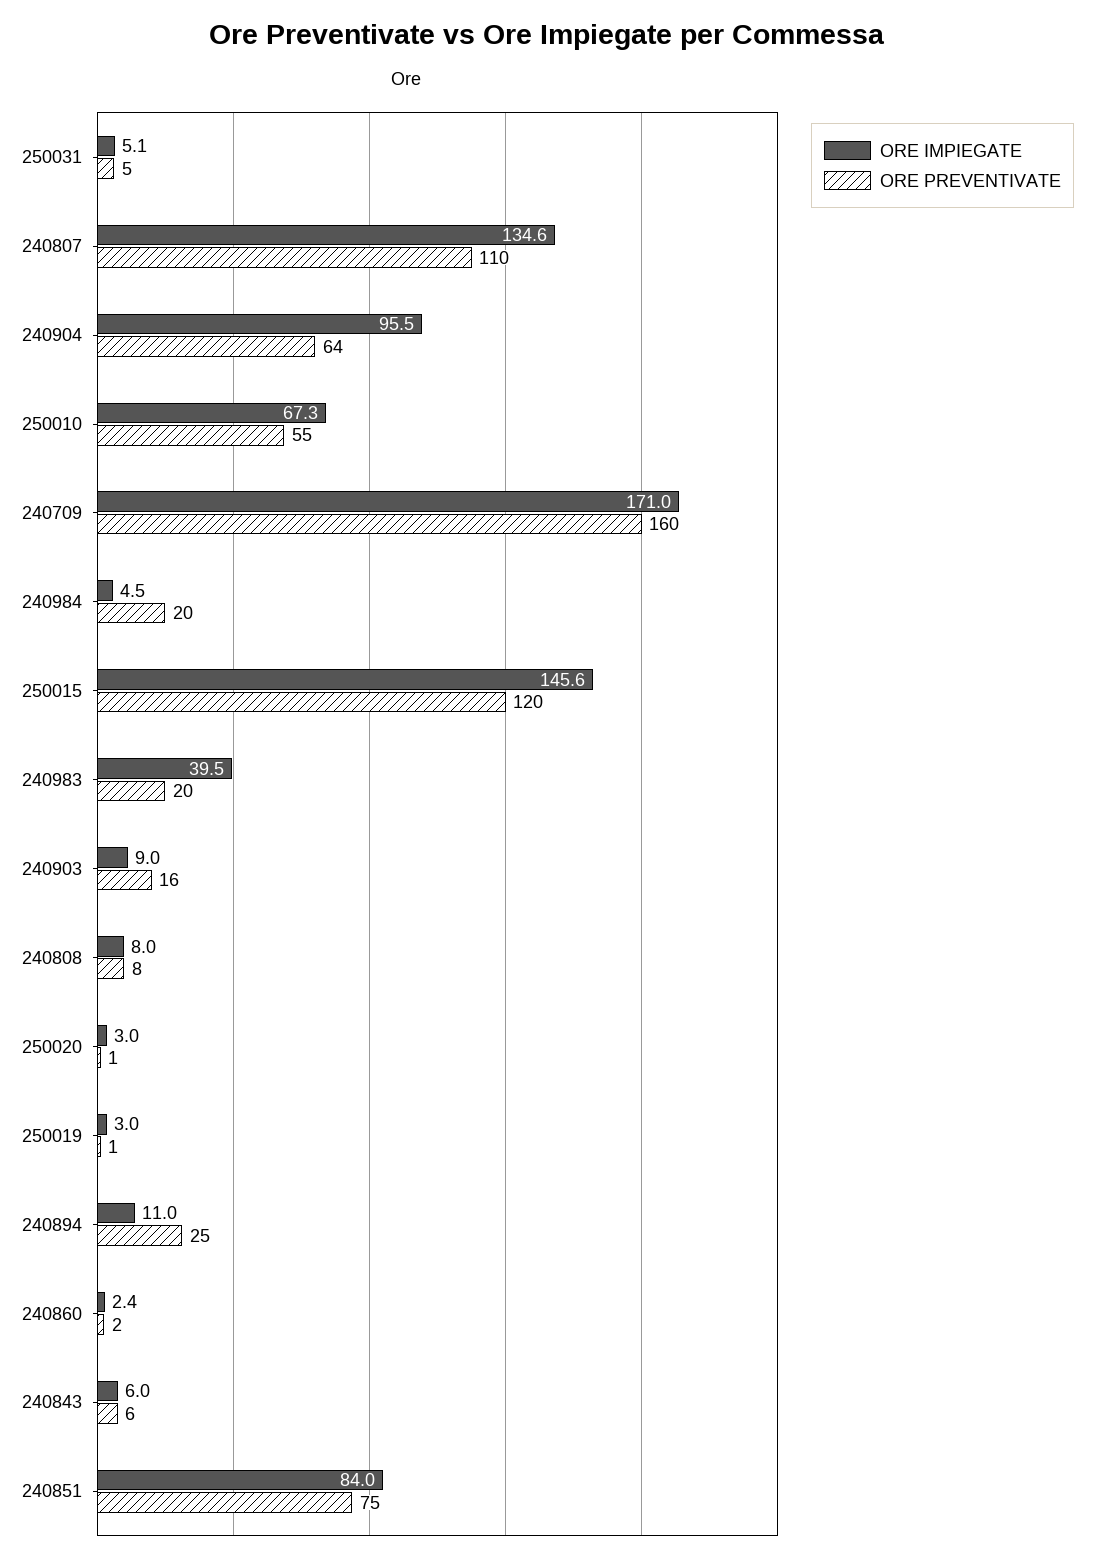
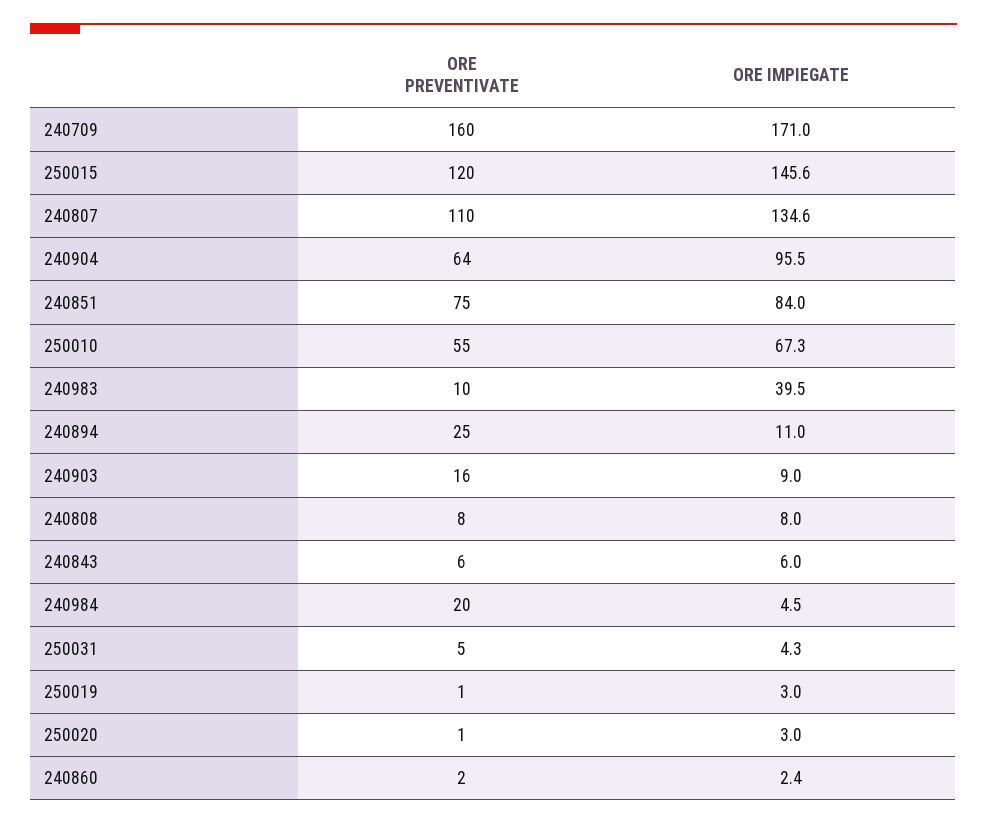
  {
    "ORE IMPIEGATE": {
-     "250031": 5.1,
+     "250031": 4.3,
      "240807": 134.6,
      "240904": 95.5,
      "250010": 67.3,
      "240709": 171,
      "240984": 4.5,
      "250015": 145.6,
      "240983": 39.5,
      "240903": 9,
      "240808": 8,
      "250020": 3,
      "250019": 3,
      "240894": 11,
      "240860": 2.4,
      "240843": 6,
      "240851": 84
    },
    "ORE PREVENTIVATE": {
      "250031": 5,
      "240807": 110,
      "240904": 64,
      "250010": 55,
      "240709": 160,
      "240984": 20,
      "250015": 120,
-     "240983": 20,
+     "240983": 10,
      "240903": 16,
      "240808": 8,
      "250020": 1,
      "250019": 1,
      "240894": 25,
      "240860": 2,
      "240843": 6,
      "240851": 75
    }
  }

